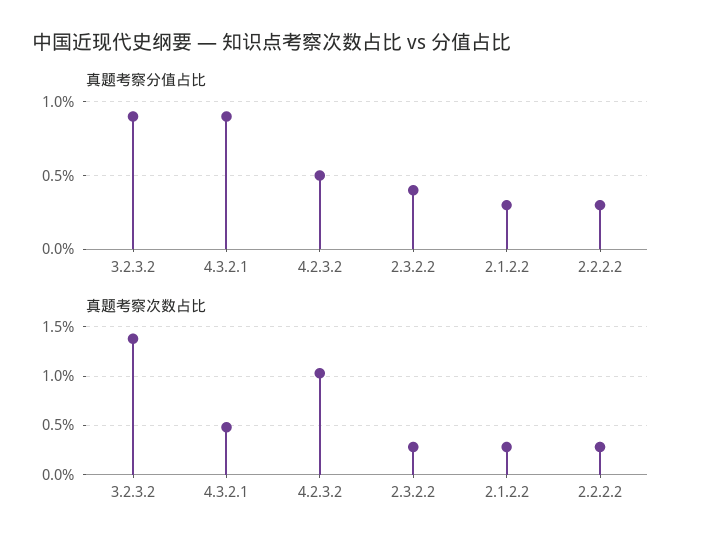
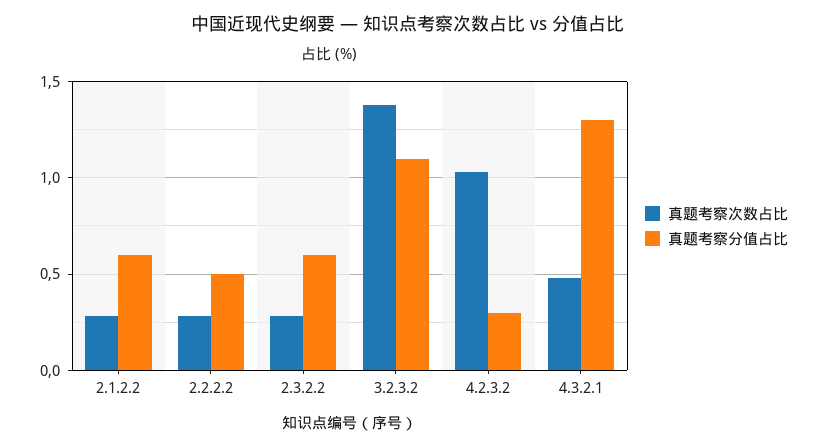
  {
    "真题考察分值占比": {
-     "3.2.3.2": 0.9,
+     "3.2.3.2": 1.1,
-     "4.3.2.1": 0.9,
+     "4.3.2.1": 1.3,
-     "4.2.3.2": 0.5,
+     "4.2.3.2": 0.3,
-     "2.3.2.2": 0.4,
+     "2.3.2.2": 0.6,
-     "2.1.2.2": 0.3,
+     "2.1.2.2": 0.6,
-     "2.2.2.2": 0.3
+     "2.2.2.2": 0.5
    },
    "真题考察次数占比": {
      "3.2.3.2": 1.4,
      "4.3.2.1": 0.5,
      "4.2.3.2": 1.05,
      "2.3.2.2": 0.3,
      "2.1.2.2": 0.3,
      "2.2.2.2": 0.3
    }
  }

